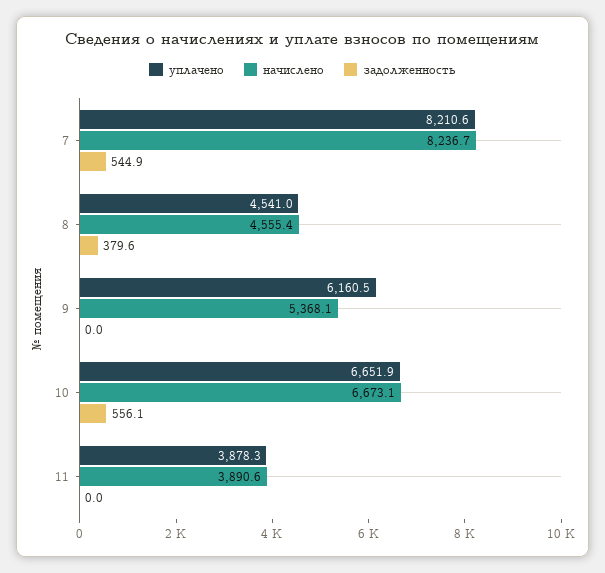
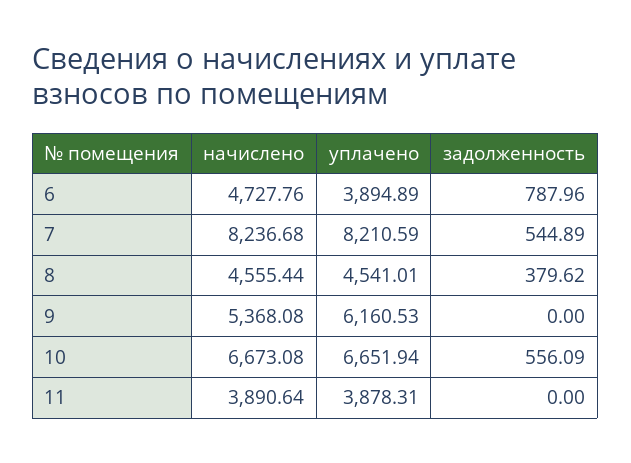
  {
    "уплачено": {
      "7": 8210.59,
      "8": 4541.01,
      "9": 6160.53,
      "10": 6651.94,
-     "11": 3878.31
+     "11": 3878.31,
+     "6": 3894.89
    },
    "начислено": {
      "7": 8236.68,
      "8": 4555.44,
      "9": 5368.08,
      "10": 6673.08,
-     "11": 3890.64
+     "11": 3890.64,
+     "6": 4727.76
    },
    "задолженность": {
      "7": 544.89,
      "8": 379.62,
      "9": 0,
      "10": 556.09,
-     "11": 0
+     "11": 0,
+     "6": 787.96
    }
  }

